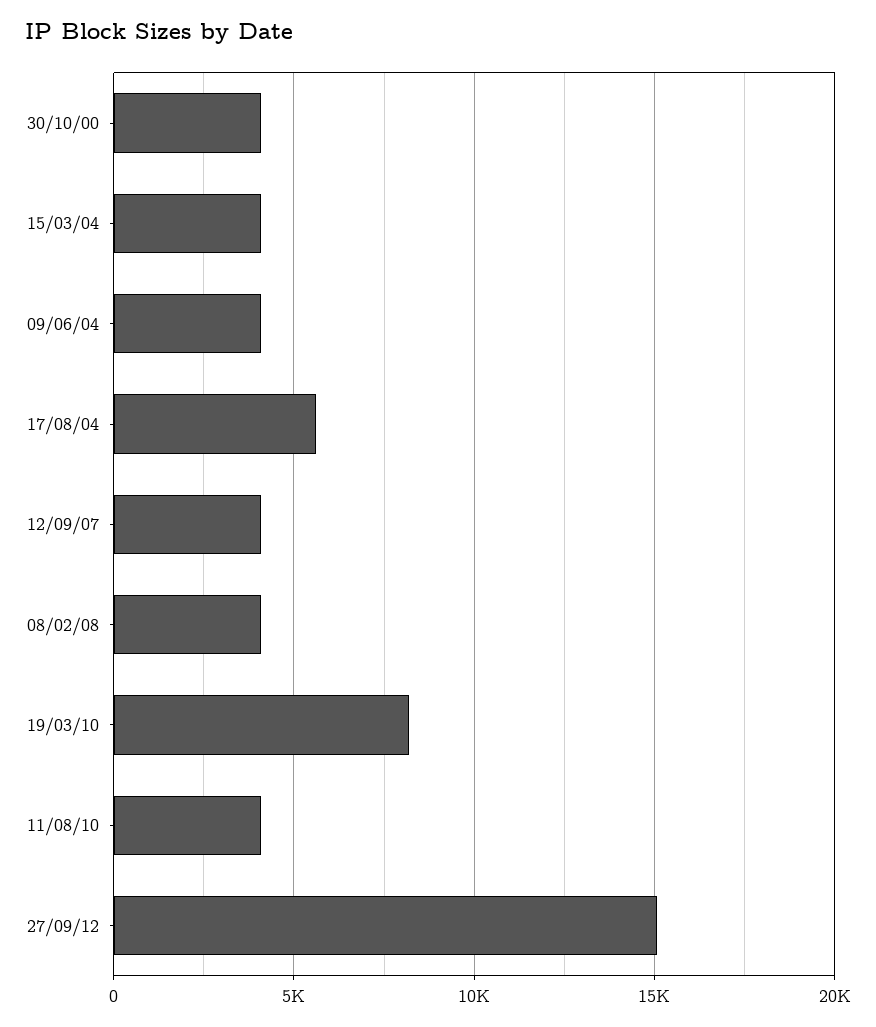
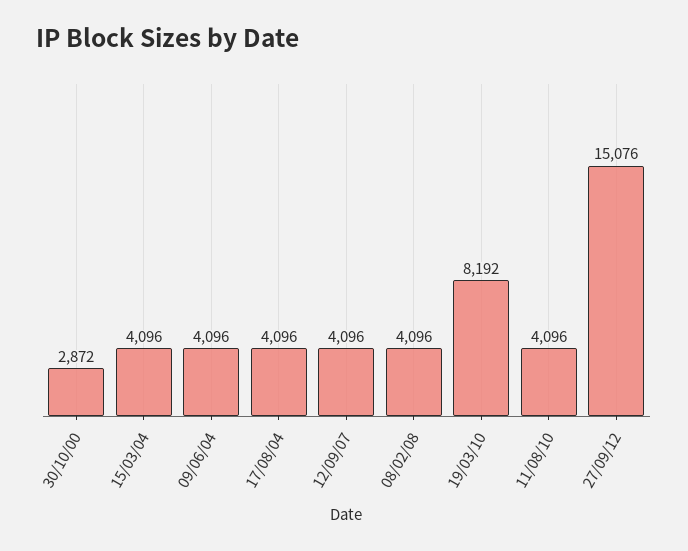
  {
-   "30/10/00": 4000,
+   "30/10/00": 2872,
    "15/03/04": 4096,
    "09/06/04": 4096,
-   "17/08/04": 5500,
+   "17/08/04": 4096,
    "12/09/07": 4096,
    "08/02/08": 4096,
    "19/03/10": 8192,
    "11/08/10": 4096,
    "27/09/12": 15076
  }

